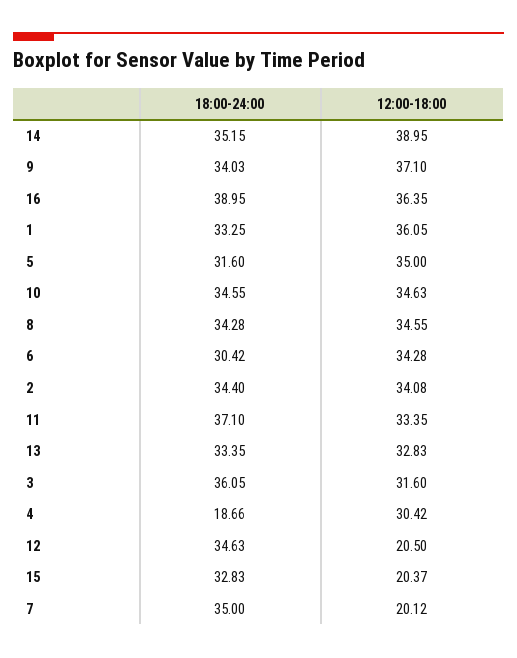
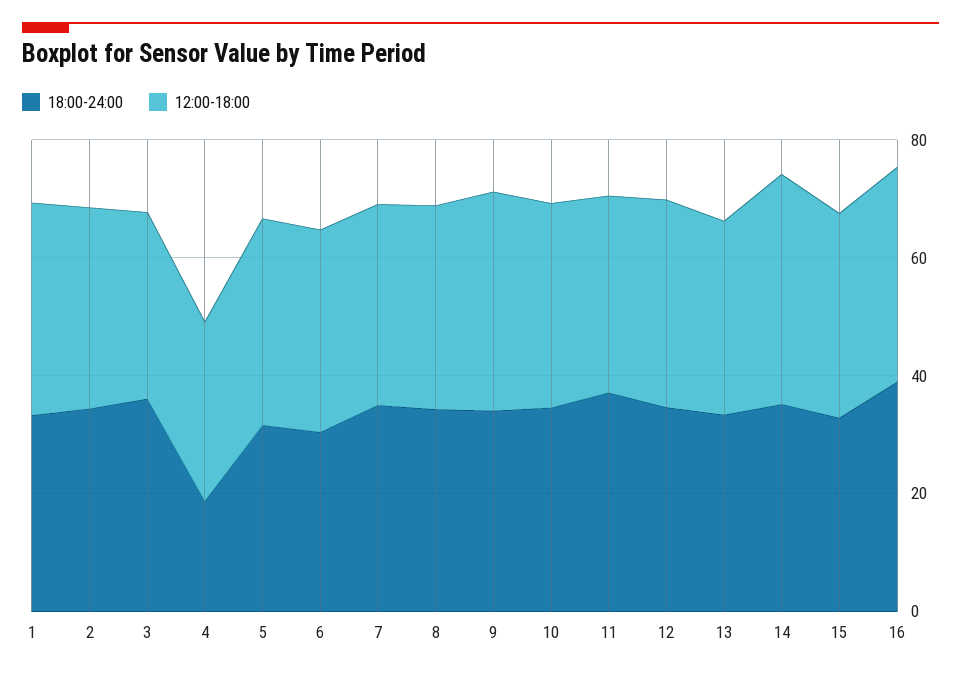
  {
    "18:00-24:00": {
      "14": 35.15,
      "9": 34.03,
      "16": 38.95,
      "1": 33.25,
      "5": 31.6,
      "10": 34.55,
      "8": 34.28,
      "6": 30.42,
      "2": 34.4,
      "11": 37.1,
      "13": 33.35,
      "3": 36.05,
      "4": 18.66,
      "12": 34.63,
      "15": 32.83,
      "7": 35
    },
    "12:00-18:00": {
      "14": 38.95,
      "9": 37.1,
      "16": 36.35,
      "1": 36.05,
      "5": 35,
      "10": 34.63,
      "8": 34.55,
      "6": 34.28,
      "2": 34.08,
      "11": 33.35,
      "13": 32.83,
      "3": 31.6,
      "4": 30.42,
-     "12": 20.5,
+     "12": 35,
-     "15": 20.37,
+     "15": 35,
-     "7": 20.12
+     "7": 35
    }
  }

